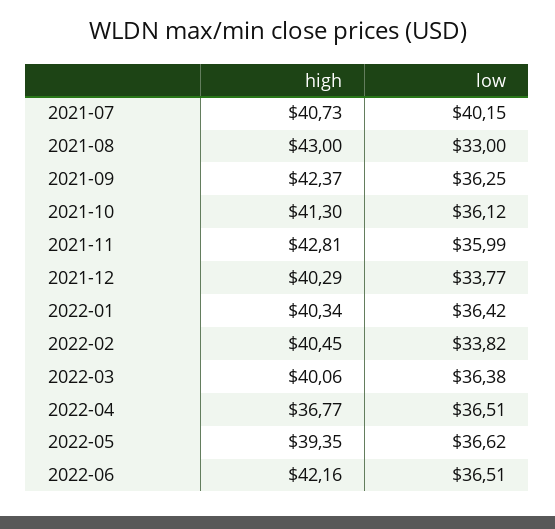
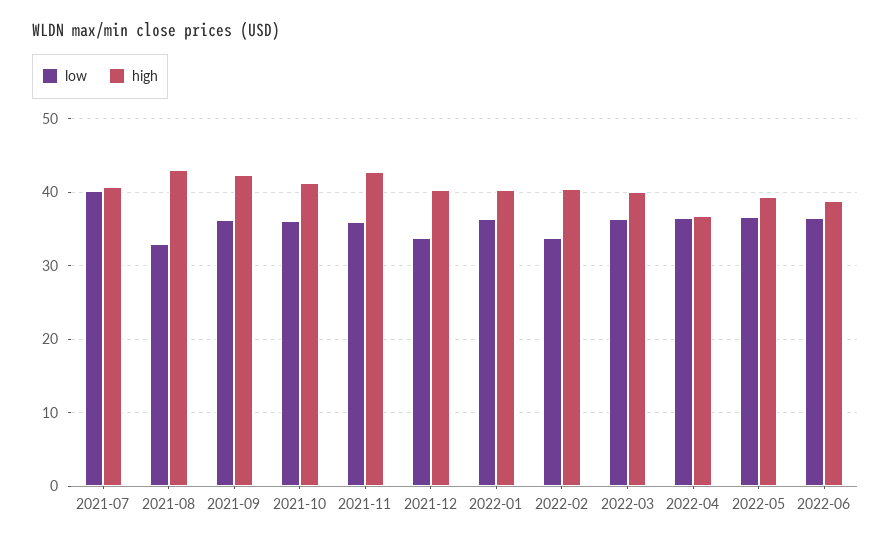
  {
    "high": {
      "2021-07": 40.73,
      "2021-08": 43,
      "2021-09": 42.37,
      "2021-10": 41.3,
      "2021-11": 42.81,
      "2021-12": 40.29,
      "2022-01": 40.34,
      "2022-02": 40.45,
      "2022-03": 40.06,
      "2022-04": 36.77,
      "2022-05": 39.35,
-     "2022-06": 42.16
+     "2022-06": 39
    },
    "low": {
      "2021-07": 40.15,
      "2021-08": 33,
      "2021-09": 36.25,
      "2021-10": 36.12,
      "2021-11": 35.99,
      "2021-12": 33.77,
      "2022-01": 36.42,
      "2022-02": 33.82,
      "2022-03": 36.38,
      "2022-04": 36.51,
      "2022-05": 36.62,
      "2022-06": 36.51
    }
  }

